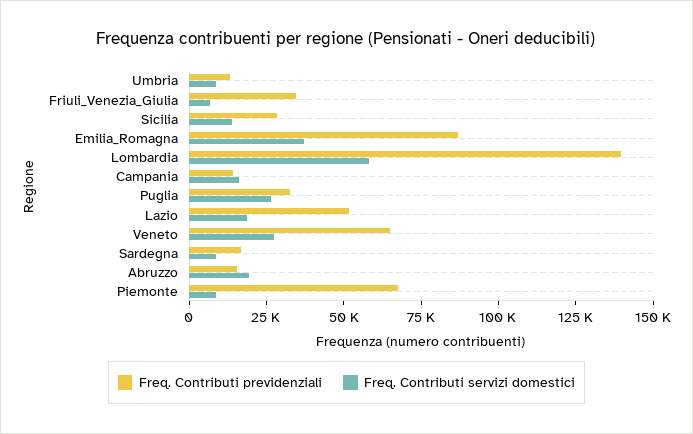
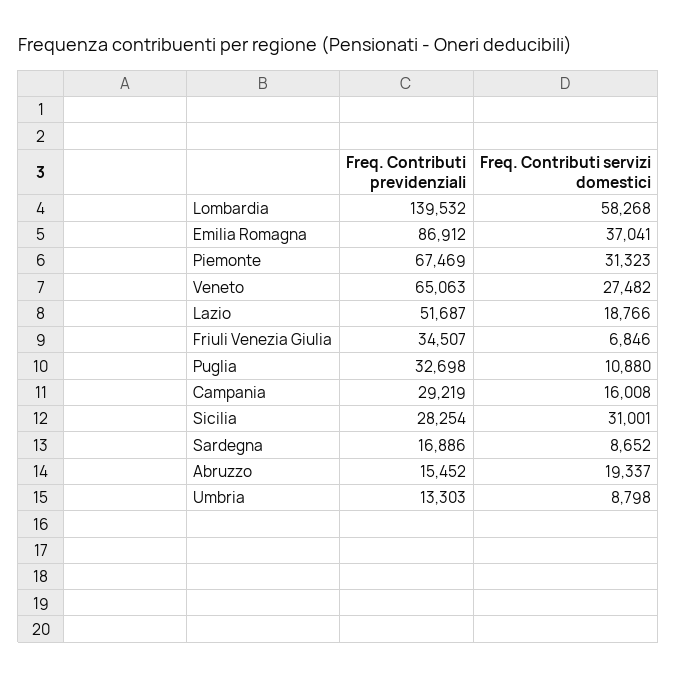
  {
    "Freq. Contributi previdenziali": {
      "Umbria": 13303,
      "Friuli_Venezia_Giulia": 34507,
      "Sicilia": 28254,
      "Emilia_Romagna": 86912,
      "Lombardia": 139532,
-     "Campania": 15000,
+     "Campania": 29219,
      "Puglia": 32698,
      "Lazio": 51687,
      "Veneto": 65063,
      "Sardegna": 16886,
      "Abruzzo": 15452,
      "Piemonte": 67469
    },
    "Freq. Contributi servizi domestici": {
      "Umbria": 8798,
      "Friuli_Venezia_Giulia": 6846,
-     "Sicilia": 15000,
+     "Sicilia": 31001,
      "Emilia_Romagna": 37041,
      "Lombardia": 58268,
      "Campania": 16008,
-     "Puglia": 25000,
+     "Puglia": 10880,
      "Lazio": 18766,
      "Veneto": 27482,
      "Sardegna": 8652,
      "Abruzzo": 19337,
-     "Piemonte": 10000
+     "Piemonte": 31323
    }
  }

